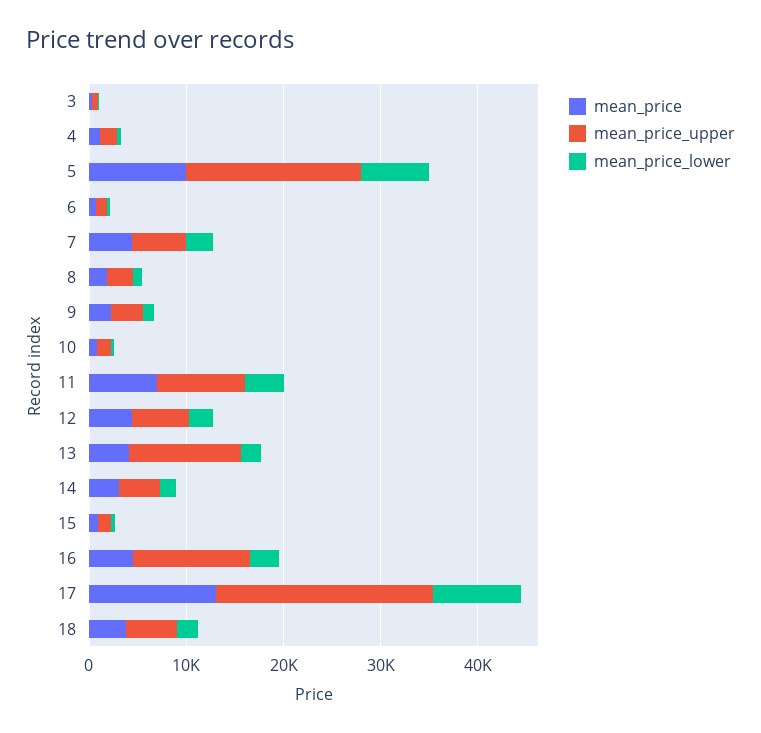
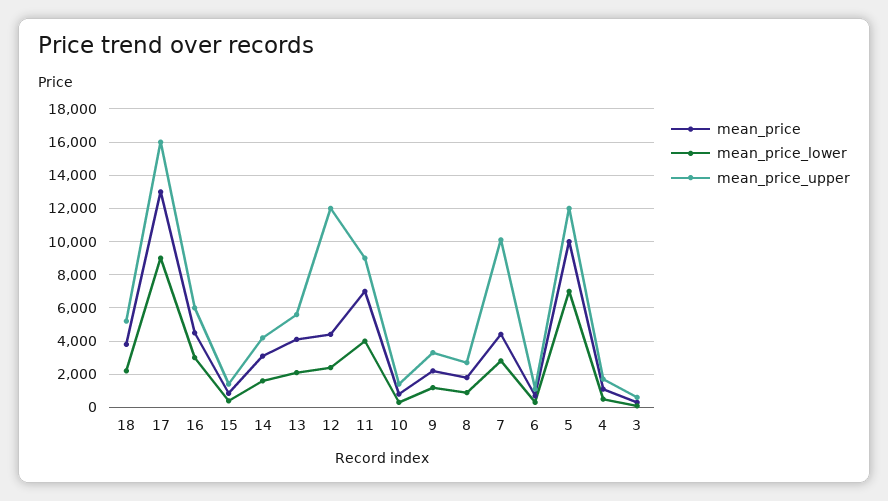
  {
    "mean_price": {
      "3": 500,
      "4": 1000,
      "5": 10000,
      "6": 500,
      "7": 4500,
      "8": 2000,
      "9": 2000,
      "10": 1000,
      "11": 7000,
      "12": 4500,
      "13": 4000,
      "14": 3000,
      "15": 1000,
      "16": 4500,
      "17": 13000,
      "18": 4000
    },
    "mean_price_upper": {
      "3": 500,
      "4": 1500,
-     "5": 18000,
+     "5": 12000,
      "6": 1000,
-     "7": 6000,
+     "7": 10000,
      "8": 2500,
      "9": 3500,
      "10": 1500,
      "11": 9000,
-     "12": 6000,
+     "12": 12000,
-     "13": 12000,
+     "13": 5500,
      "14": 4000,
      "15": 1500,
-     "16": 12000,
+     "16": 6000,
-     "17": 22000,
+     "17": 16000,
      "18": 5000
    },
    "mean_price_lower": {
      "3": 0,
      "4": 500,
      "5": 7000,
      "6": 500,
      "7": 3000,
      "8": 1000,
      "9": 1000,
      "10": 500,
      "11": 4000,
      "12": 2500,
      "13": 2000,
      "14": 1500,
      "15": 500,
      "16": 3000,
      "17": 9000,
      "18": 2000
    }
  }

